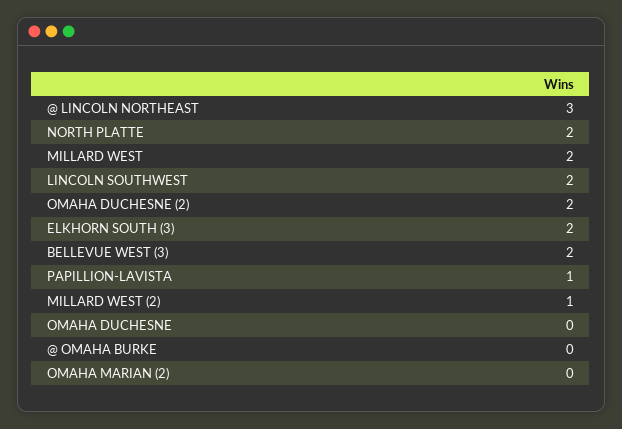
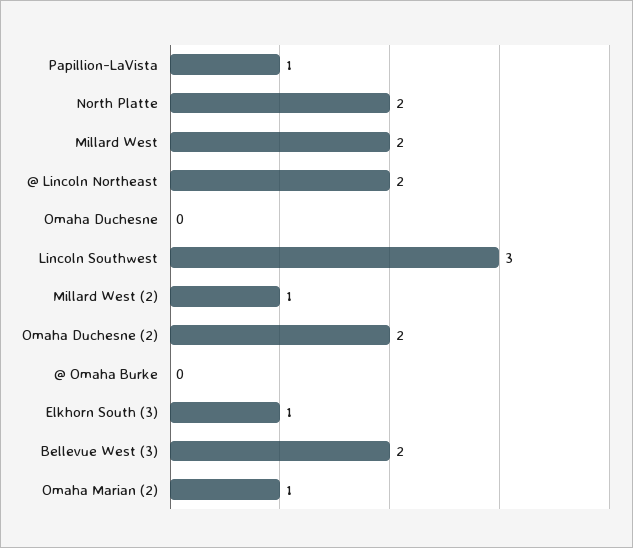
  {
-   "@ LINCOLN NORTHEAST": 3,
+   "@ LINCOLN NORTHEAST": 2,
    "NORTH PLATTE": 2,
    "MILLARD WEST": 2,
-   "LINCOLN SOUTHWEST": 2,
+   "LINCOLN SOUTHWEST": 3,
    "OMAHA DUCHESNE (2)": 2,
-   "ELKHORN SOUTH (3)": 2,
+   "ELKHORN SOUTH (3)": 1,
    "BELLEVUE WEST (3)": 2,
    "PAPILLION-LAVISTA": 1,
    "MILLARD WEST (2)": 1,
    "OMAHA DUCHESNE": 0,
    "@ OMAHA BURKE": 0,
-   "OMAHA MARIAN (2)": 0
+   "OMAHA MARIAN (2)": 1
  }

